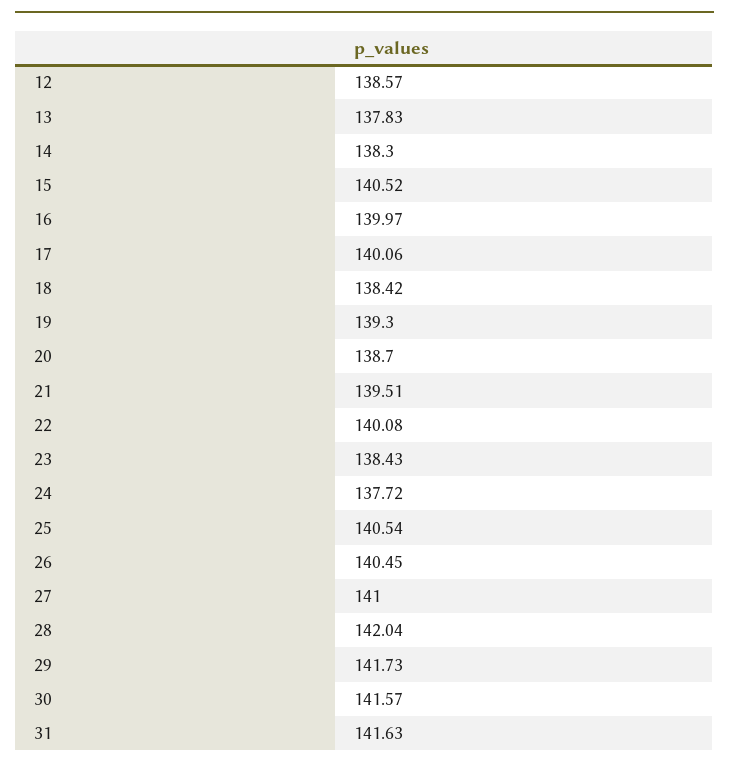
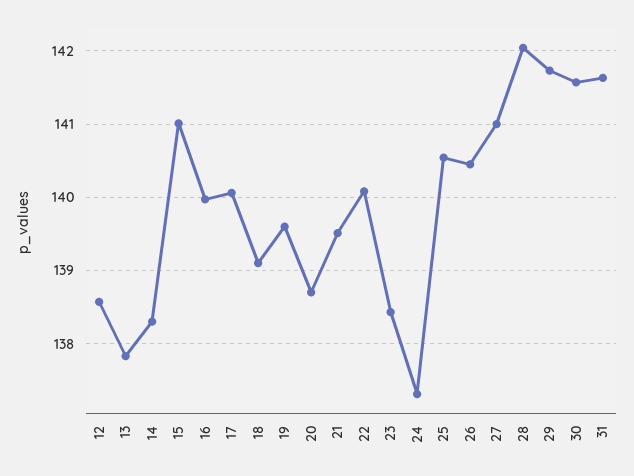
  {
    "12": 138.57,
    "13": 137.83,
    "14": 138.3,
-   "15": 140.52,
+   "15": 141,
    "16": 139.97,
    "17": 140.06,
-   "18": 138.42,
+   "18": 139.1,
-   "19": 139.3,
+   "19": 139.6,
    "20": 138.7,
    "21": 139.51,
    "22": 140.08,
    "23": 138.43,
-   "24": 137.72,
+   "24": 137.3,
    "25": 140.54,
    "26": 140.45,
    "27": 141,
    "28": 142.04,
    "29": 141.73,
    "30": 141.57,
    "31": 141.63
  }

